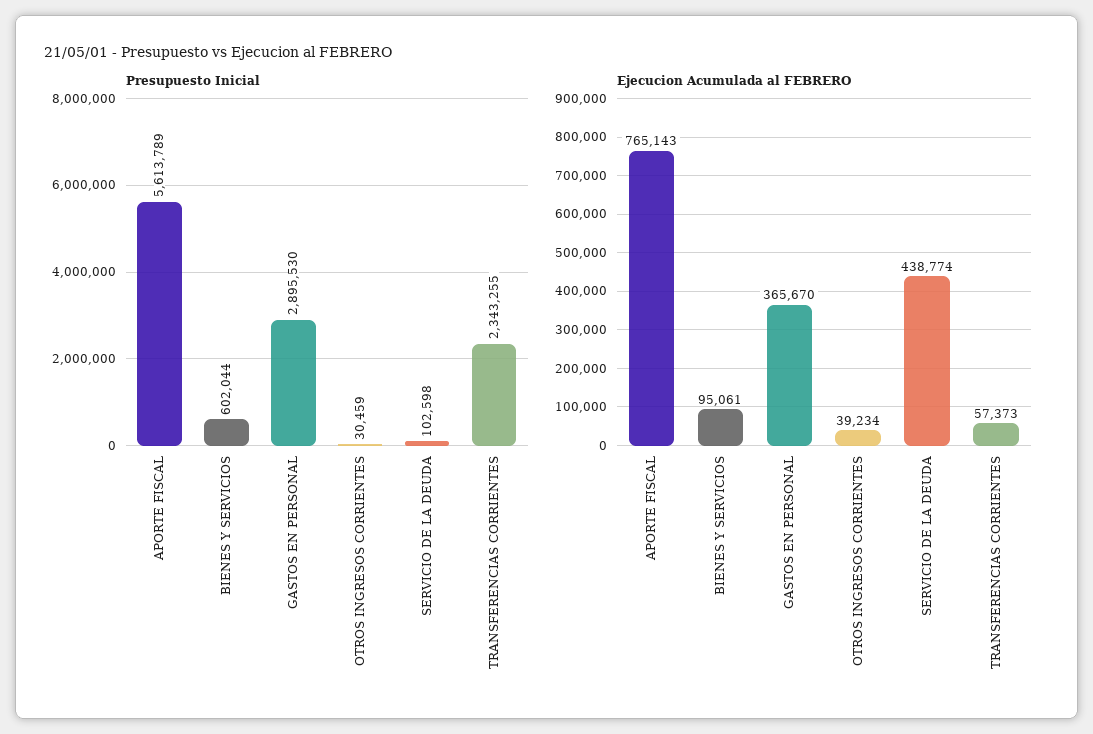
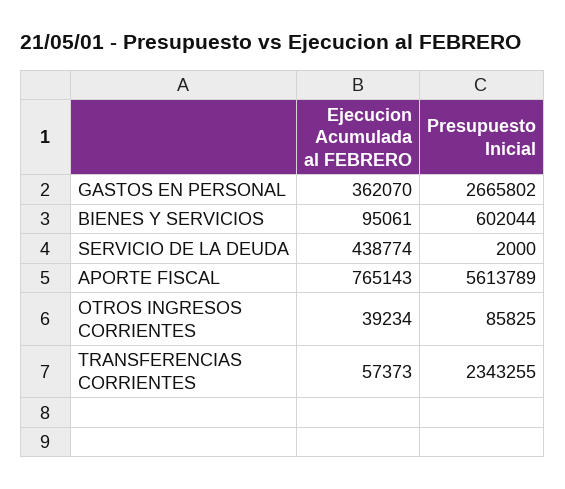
  {
    "Presupuesto Inicial": {
      "APORTE FISCAL": 5613789,
      "BIENES Y SERVICIOS": 602044,
-     "GASTOS EN PERSONAL": 2895530,
+     "GASTOS EN PERSONAL": 2665802,
-     "OTROS INGRESOS CORRIENTES": 30459,
+     "OTROS INGRESOS CORRIENTES": 85825,
-     "SERVICIO DE LA DEUDA": 102598,
+     "SERVICIO DE LA DEUDA": 2000,
      "TRANSFERENCIAS CORRIENTES": 2343255
    },
    "Ejecucion Acumulada al FEBRERO": {
      "APORTE FISCAL": 765143,
      "BIENES Y SERVICIOS": 95061,
-     "GASTOS EN PERSONAL": 365670,
+     "GASTOS EN PERSONAL": 362070,
      "OTROS INGRESOS CORRIENTES": 39234,
      "SERVICIO DE LA DEUDA": 438774,
      "TRANSFERENCIAS CORRIENTES": 57373
    }
  }

